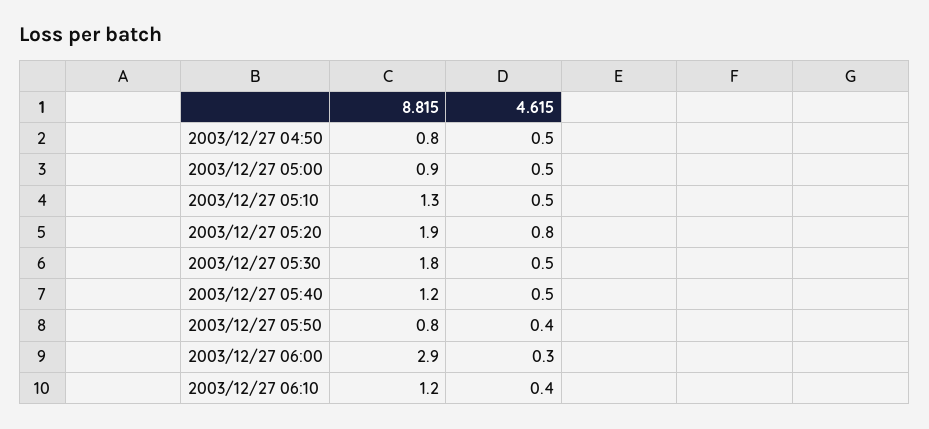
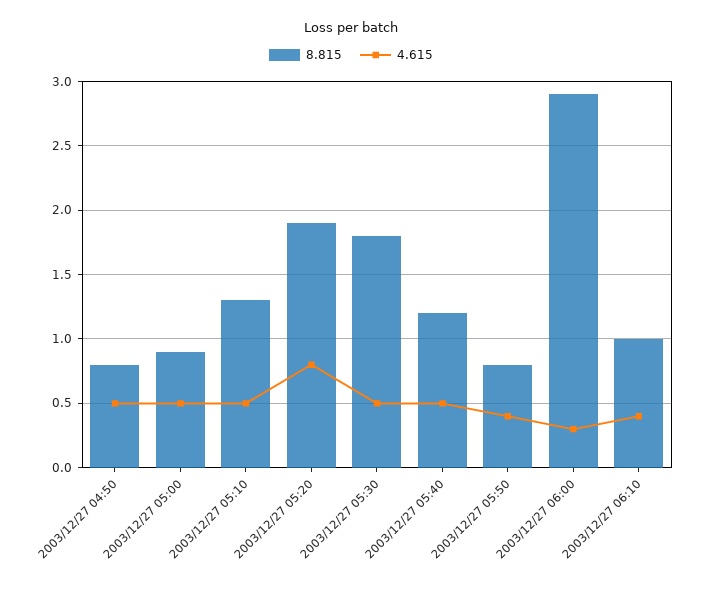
  {
    "8.815": {
      "2003/12/27 04:50": 0.8,
      "2003/12/27 05:00": 0.9,
      "2003/12/27 05:10": 1.3,
      "2003/12/27 05:20": 1.9,
      "2003/12/27 05:30": 1.8,
      "2003/12/27 05:40": 1.2,
      "2003/12/27 05:50": 0.8,
      "2003/12/27 06:00": 2.9,
-     "2003/12/27 06:10": 1.2
+     "2003/12/27 06:10": 1
    },
    "4.615": {
      "2003/12/27 04:50": 0.5,
      "2003/12/27 05:00": 0.5,
      "2003/12/27 05:10": 0.5,
      "2003/12/27 05:20": 0.8,
      "2003/12/27 05:30": 0.5,
      "2003/12/27 05:40": 0.5,
      "2003/12/27 05:50": 0.4,
      "2003/12/27 06:00": 0.3,
      "2003/12/27 06:10": 0.4
    }
  }

